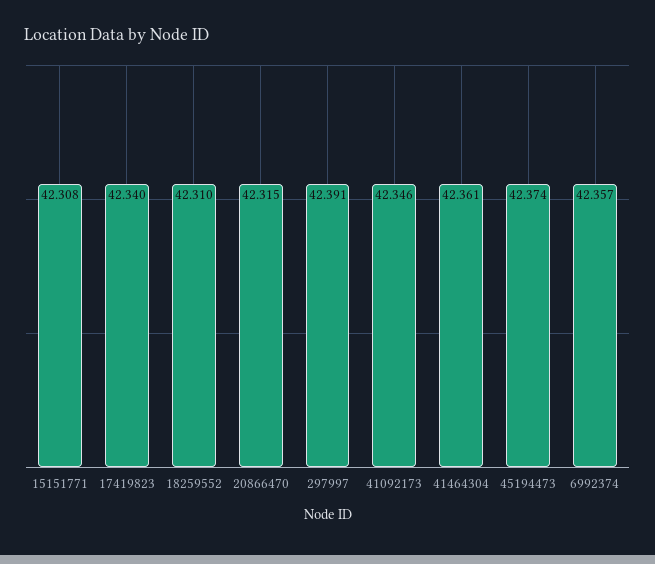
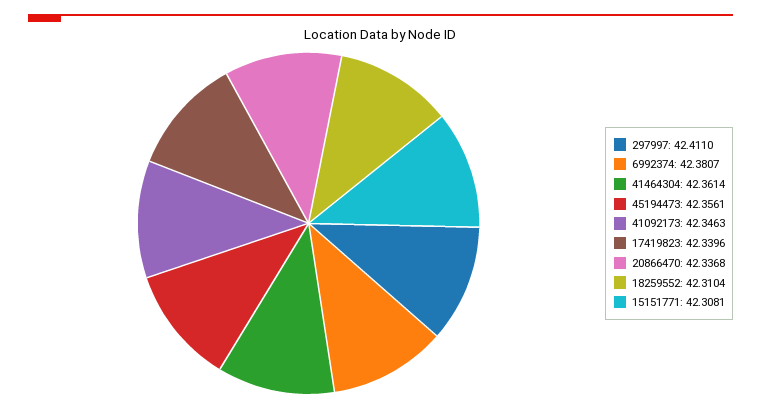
  {
    "15151771": 42.3081,
    "17419823": 42.3396,
    "18259552": 42.3104,
-   "20866470": 42.315,
+   "20866470": 42.3368,
-   "297997": 42.391,
+   "297997": 42.411,
    "41092173": 42.3463,
    "41464304": 42.3614,
-   "45194473": 42.374,
+   "45194473": 42.3561,
-   "6992374": 42.357
+   "6992374": 42.3807
  }

